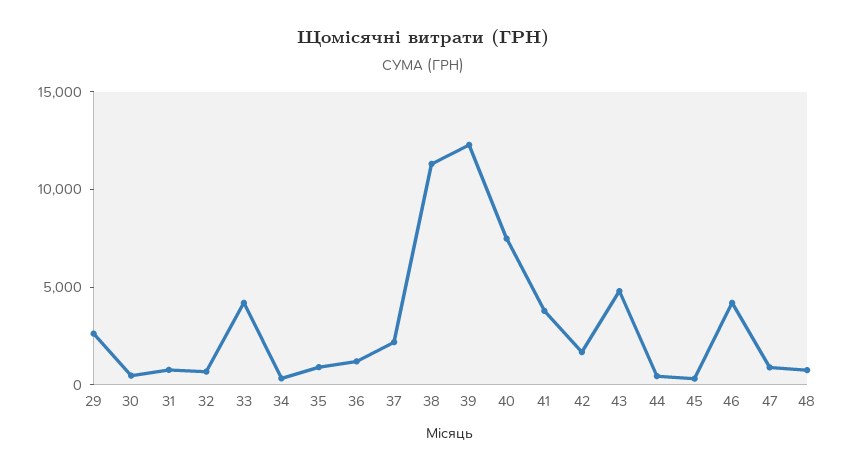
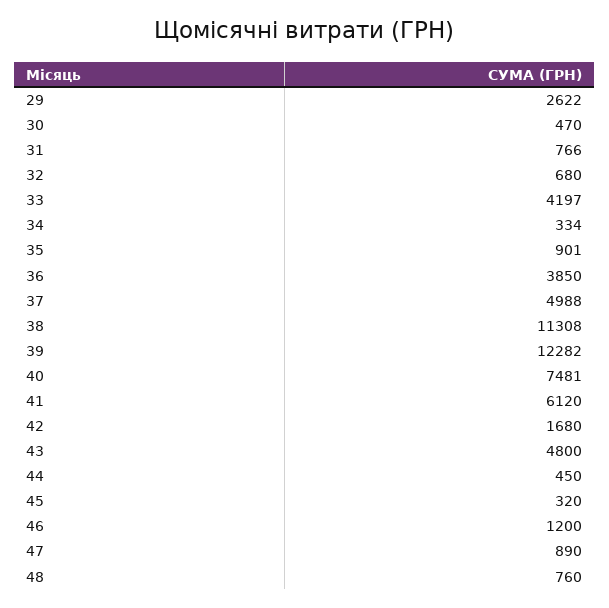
  {
    "29": 2622,
    "30": 470,
    "31": 766,
    "32": 680,
    "33": 4197,
    "34": 334,
    "35": 901,
-   "36": 1000,
+   "36": 3850,
-   "37": 2000,
+   "37": 4988,
    "38": 11308,
    "39": 12282,
    "40": 7481,
-   "41": 4000,
+   "41": 6120,
    "42": 1680,
    "43": 4800,
    "44": 450,
    "45": 320,
-   "46": 4000,
+   "46": 1200,
    "47": 890,
    "48": 760
  }

